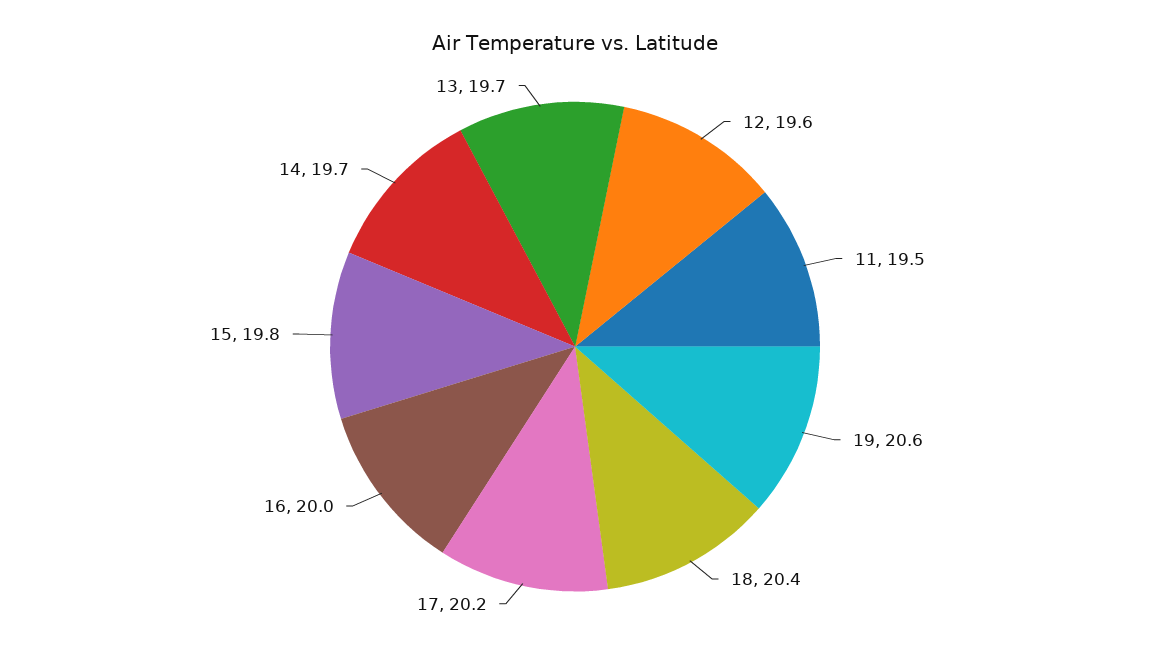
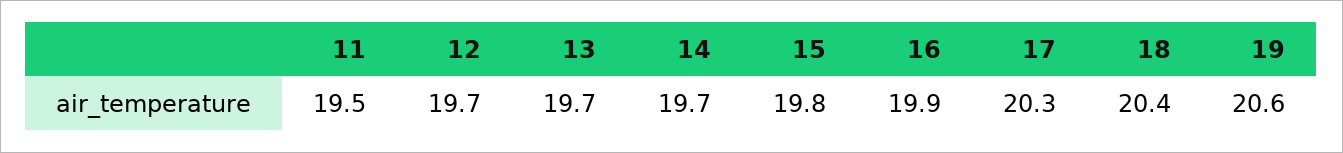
  {
-   "12": 19.6,
+   "12": 19.7,
    "11": 19.5,
    "19": 20.6,
    "18": 20.4,
-   "17": 20.2,
+   "17": 20.3,
-   "16": 20,
+   "16": 19.9,
    "15": 19.8,
    "14": 19.7,
    "13": 19.7
  }

